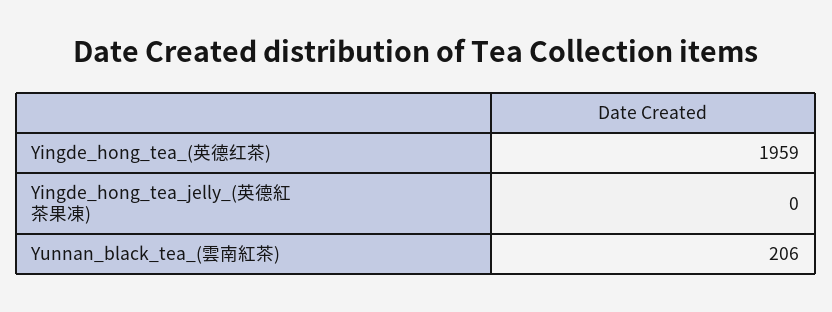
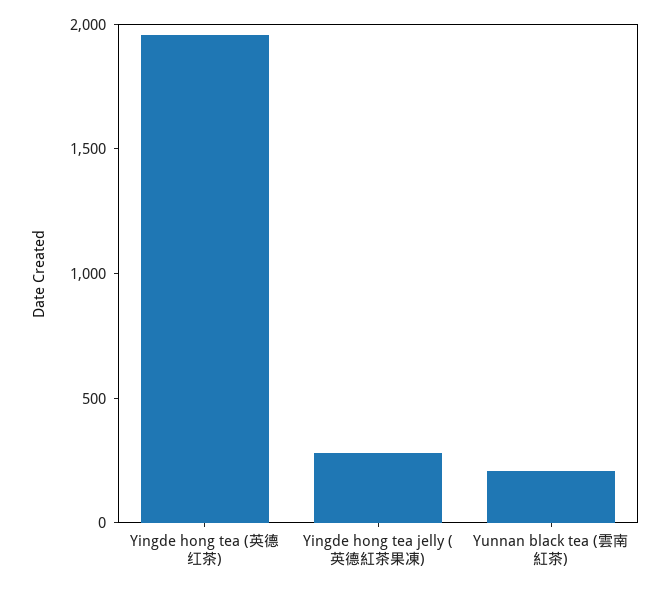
  {
    "Yingde_hong_tea_(英德红茶)": 1959,
-   "Yingde_hong_tea_jelly_(英德紅茶果凍)": 0,
+   "Yingde_hong_tea_jelly_(英德紅茶果凍)": 300,
    "Yunnan_black_tea_(雲南紅茶)": 206
  }

